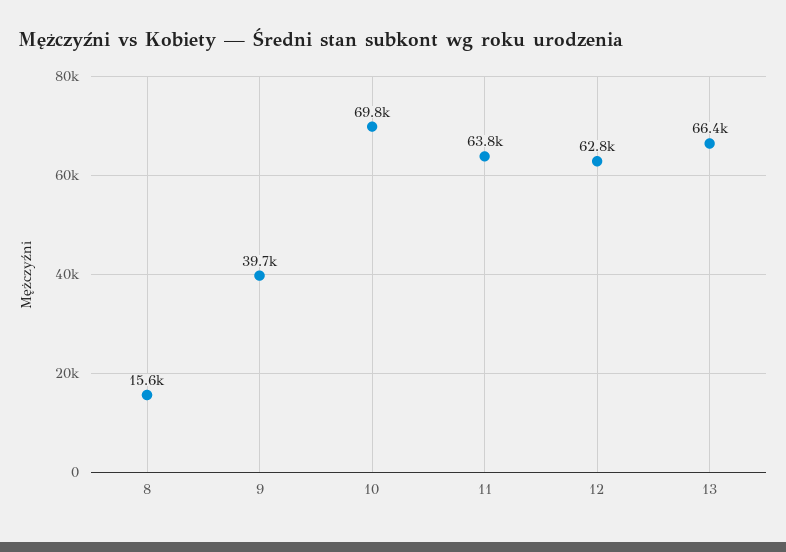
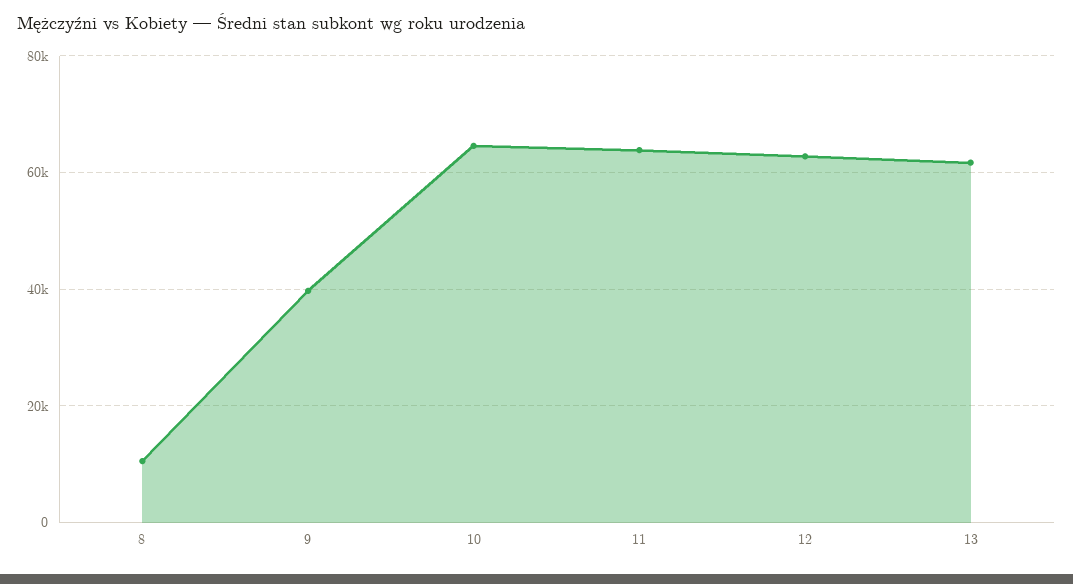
  {
-   "8": 15600,
+   "8": 10000,
    "9": 39700,
-   "10": 69800,
+   "10": 64000,
    "11": 63800,
    "12": 62800,
-   "13": 66400
+   "13": 62000
  }

